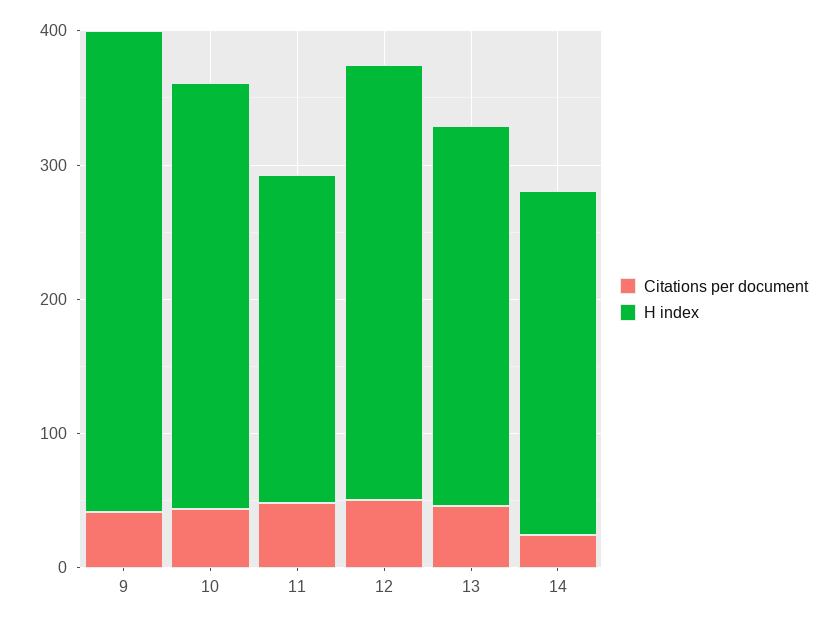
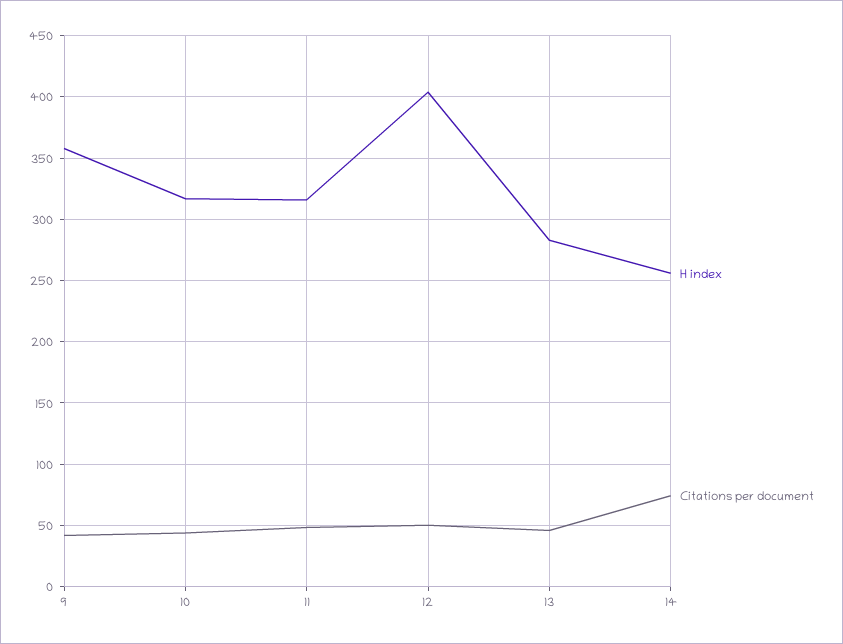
  {
    "Citations per document": {
      "9": 40,
      "10": 45,
      "11": 50,
      "12": 50,
      "13": 45,
-     "14": 20
+     "14": 75
    },
    "H index": {
      "9": 360,
      "10": 315,
-     "11": 240,
+     "11": 315,
-     "12": 320,
+     "12": 405,
      "13": 285,
      "14": 255
    }
  }

